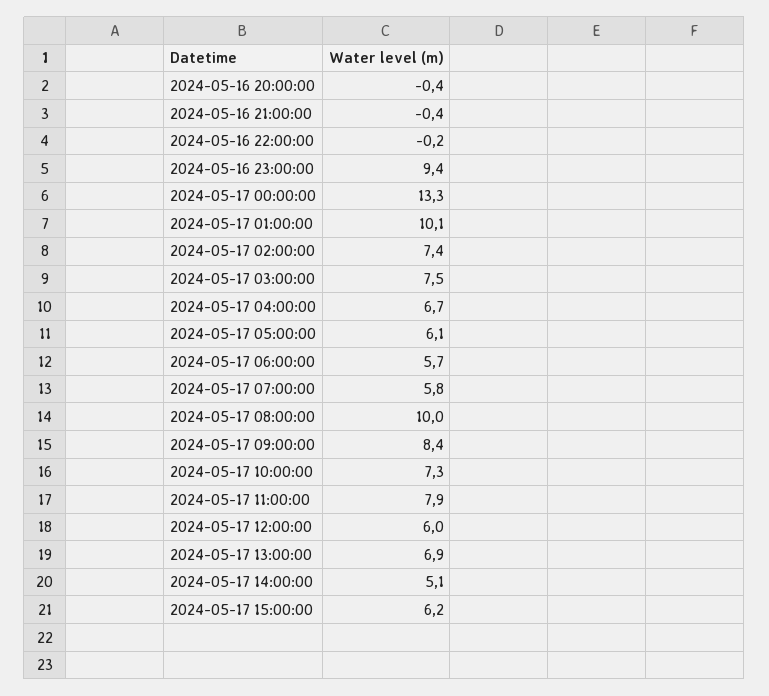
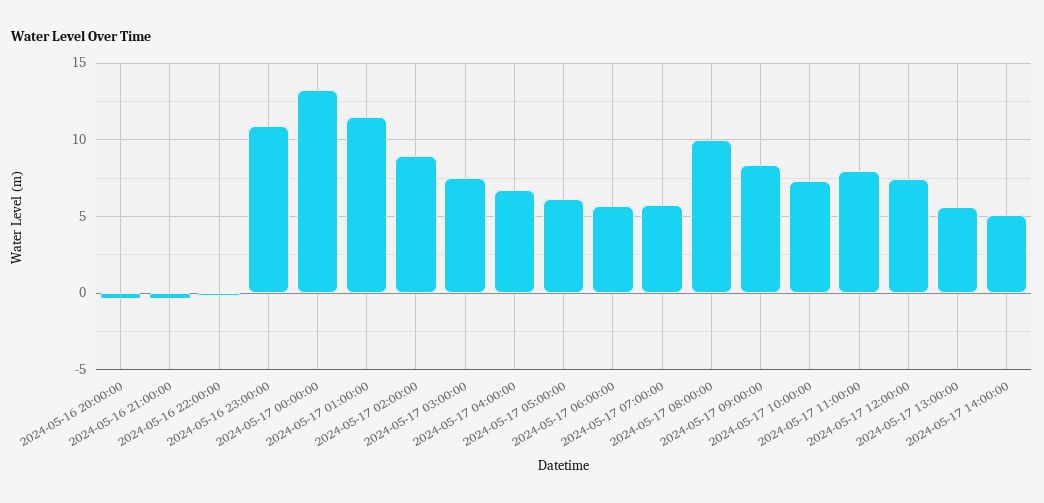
  {
    "2024-05-16 20:00:00": -0.4,
    "2024-05-16 21:00:00": -0.4,
    "2024-05-16 22:00:00": -0.2,
-   "2024-05-16 23:00:00": 9.4,
+   "2024-05-16 23:00:00": 11,
    "2024-05-17 00:00:00": 13.3,
-   "2024-05-17 01:00:00": 10.1,
+   "2024-05-17 01:00:00": 11.5,
-   "2024-05-17 02:00:00": 7.4,
+   "2024-05-17 02:00:00": 9,
    "2024-05-17 03:00:00": 7.5,
    "2024-05-17 04:00:00": 6.7,
    "2024-05-17 05:00:00": 6.1,
    "2024-05-17 06:00:00": 5.7,
    "2024-05-17 07:00:00": 5.8,
    "2024-05-17 08:00:00": 10,
    "2024-05-17 09:00:00": 8.4,
    "2024-05-17 10:00:00": 7.3,
    "2024-05-17 11:00:00": 7.9,
-   "2024-05-17 12:00:00": 6,
+   "2024-05-17 12:00:00": 7.5,
-   "2024-05-17 13:00:00": 6.9,
+   "2024-05-17 13:00:00": 5.5,
-   "2024-05-17 14:00:00": 5.1,
+   "2024-05-17 14:00:00": 5.1
-   "2024-05-17 15:00:00": 6.2
  }

